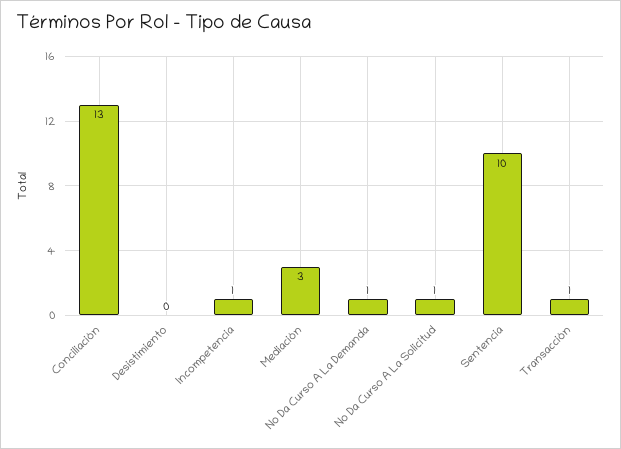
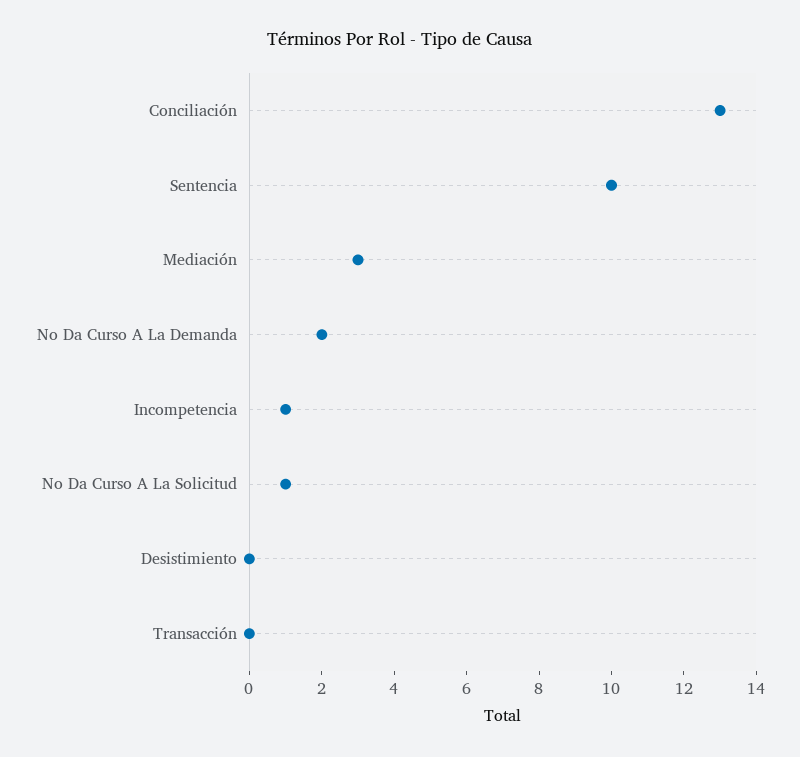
  {
    "Conciliación": 13,
    "Desistimiento": 0,
    "Incompetencia": 1,
    "Mediación": 3,
-   "No Da Curso A La Demanda": 1,
+   "No Da Curso A La Demanda": 2,
    "No Da Curso A La Solicitud": 1,
    "Sentencia": 10,
-   "Transacción": 1
+   "Transacción": 0
  }

